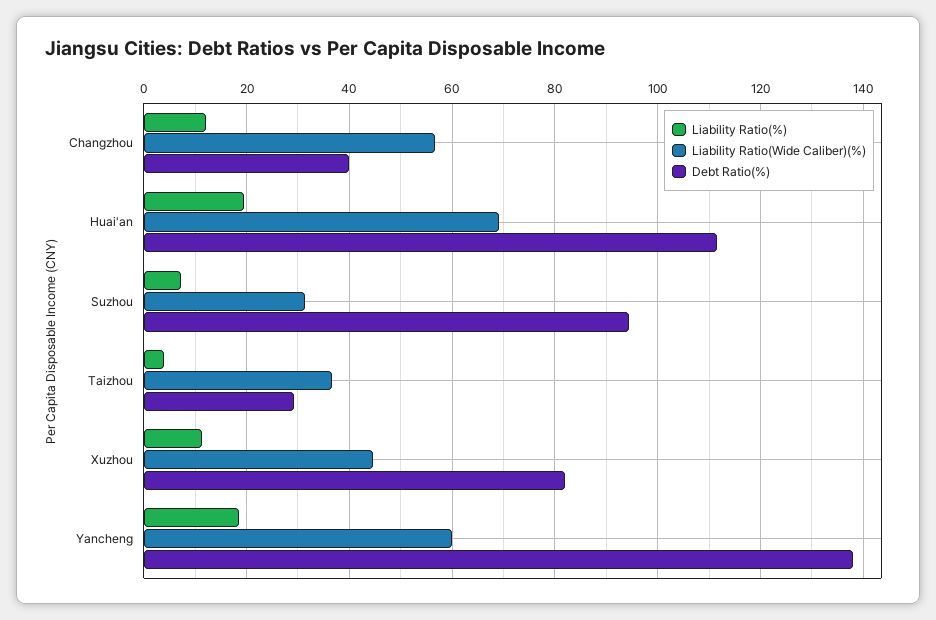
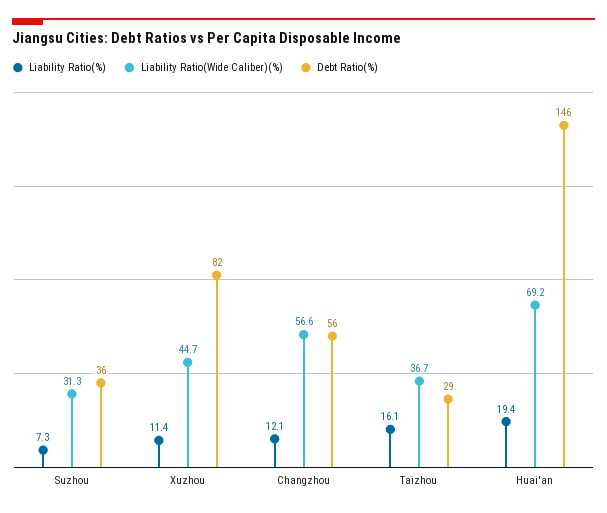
  {
    "Liability Ratio(%)": {
      "Changzhou": 12.1,
      "Huai'an": 19.4,
      "Suzhou": 7.3,
-     "Taizhou": 4,
+     "Taizhou": 16.1,
-     "Xuzhou": 11.4,
+     "Xuzhou": 11.4
-     "Yancheng": 18
    },
    "Liability Ratio(Wide Caliber)(%)": {
      "Changzhou": 56.6,
      "Huai'an": 69.2,
      "Suzhou": 31.3,
      "Taizhou": 36.7,
-     "Xuzhou": 44.7,
+     "Xuzhou": 44.7
-     "Yancheng": 60
    },
    "Debt Ratio(%)": {
-     "Changzhou": 40,
+     "Changzhou": 56,
-     "Huai'an": 112,
+     "Huai'an": 146,
-     "Suzhou": 94,
+     "Suzhou": 36,
      "Taizhou": 29,
-     "Xuzhou": 82,
+     "Xuzhou": 82
-     "Yancheng": 138
    }
  }

